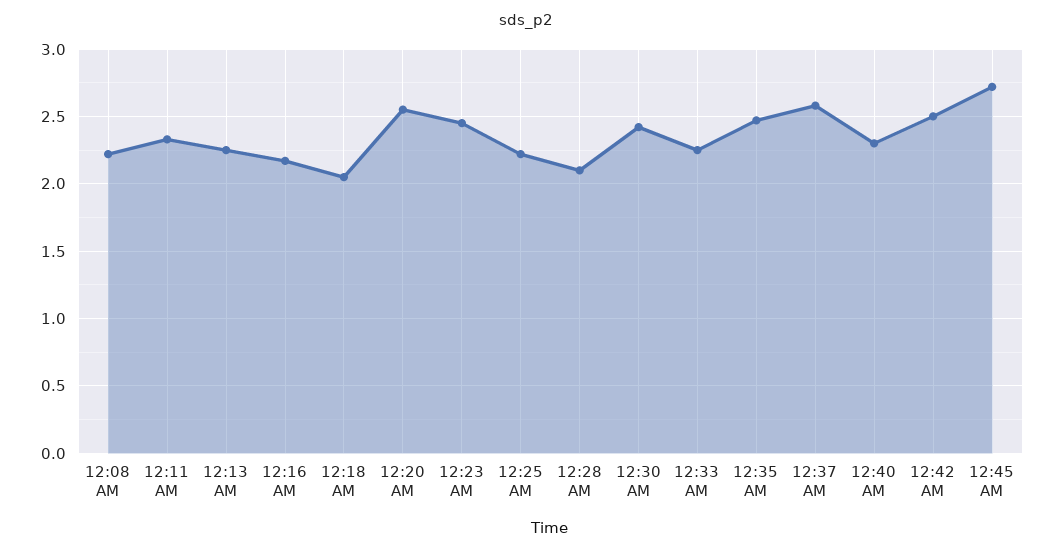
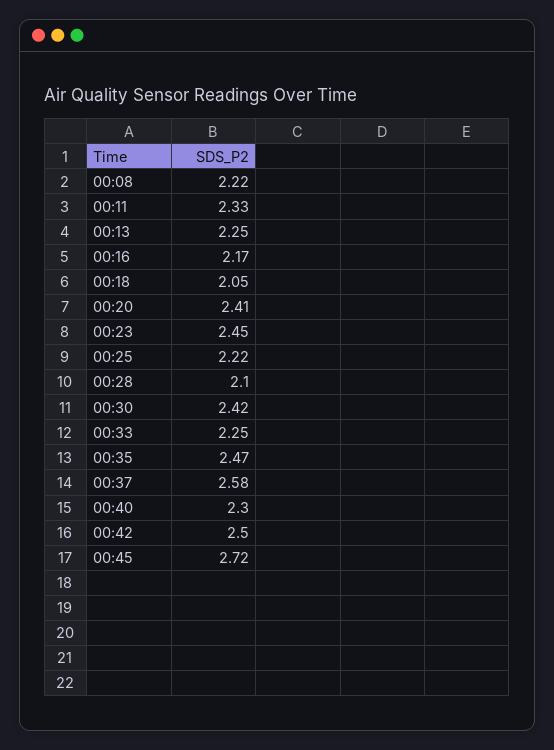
  {
    "12:08 AM": 2.22,
    "12:11 AM": 2.33,
    "12:13 AM": 2.25,
    "12:16 AM": 2.17,
    "12:18 AM": 2.05,
-   "12:20 AM": 2.55,
+   "12:20 AM": 2.41,
    "12:23 AM": 2.45,
    "12:25 AM": 2.22,
    "12:28 AM": 2.1,
    "12:30 AM": 2.42,
    "12:33 AM": 2.25,
    "12:35 AM": 2.47,
    "12:37 AM": 2.58,
    "12:40 AM": 2.3,
    "12:42 AM": 2.5,
    "12:45 AM": 2.72
  }

